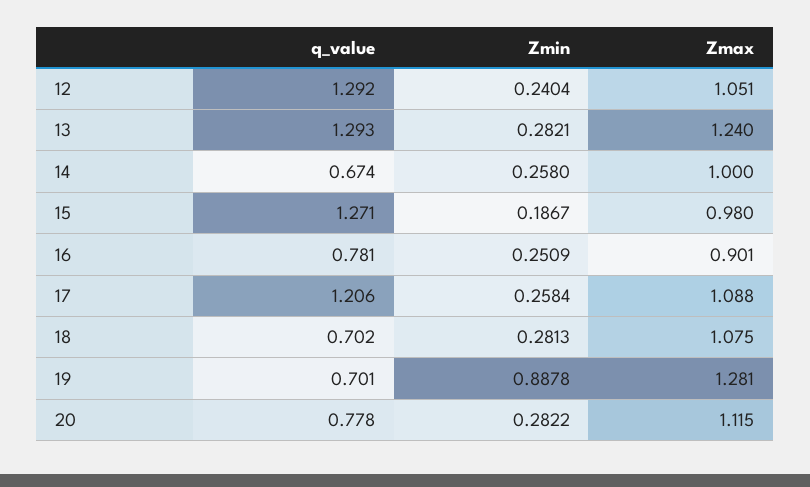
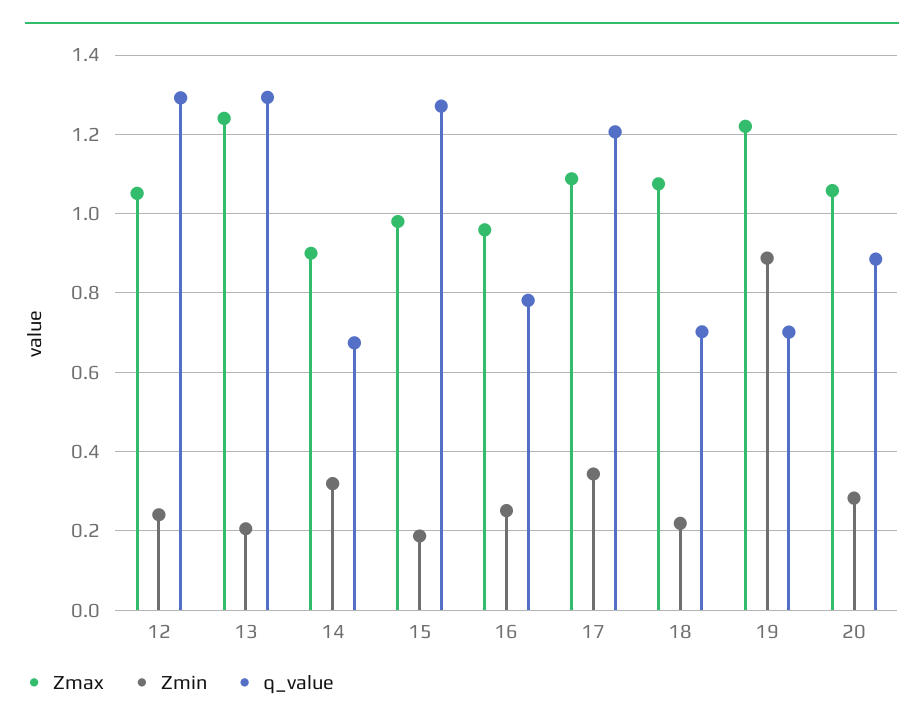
  {
    "q_value": {
      "12": 1.292,
      "13": 1.293,
      "14": 0.674,
      "15": 1.271,
      "16": 0.781,
      "17": 1.206,
      "18": 0.702,
      "19": 0.701,
-     "20": 0.778
+     "20": 0.88
    },
    "Zmin": {
      "12": 0.2404,
-     "13": 0.2821,
+     "13": 0.2,
-     "14": 0.258,
+     "14": 0.32,
      "15": 0.1867,
      "16": 0.2509,
-     "17": 0.2584,
+     "17": 0.34,
-     "18": 0.2813,
+     "18": 0.22,
      "19": 0.8878,
      "20": 0.2822
    },
    "Zmax": {
      "12": 1.051,
      "13": 1.24,
-     "14": 1,
+     "14": 0.9,
      "15": 0.98,
-     "16": 0.901,
+     "16": 0.96,
      "17": 1.088,
      "18": 1.075,
-     "19": 1.281,
+     "19": 1.22,
-     "20": 1.115
+     "20": 1.06
    }
  }

